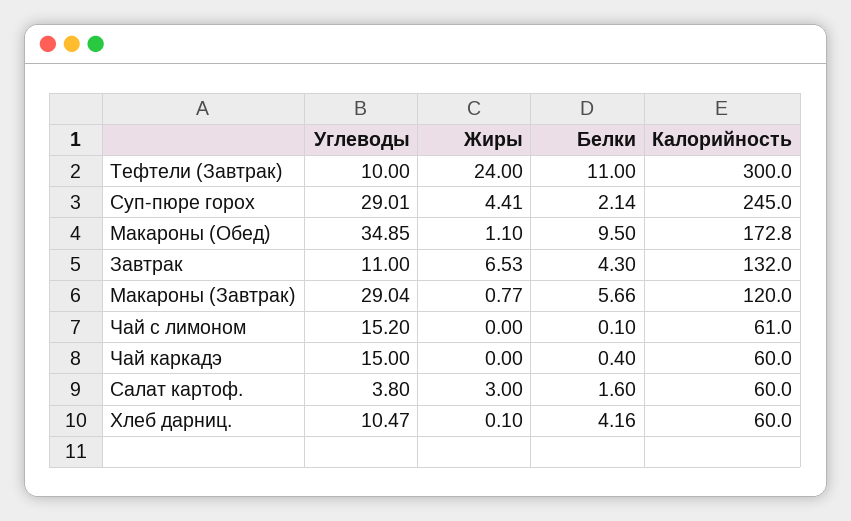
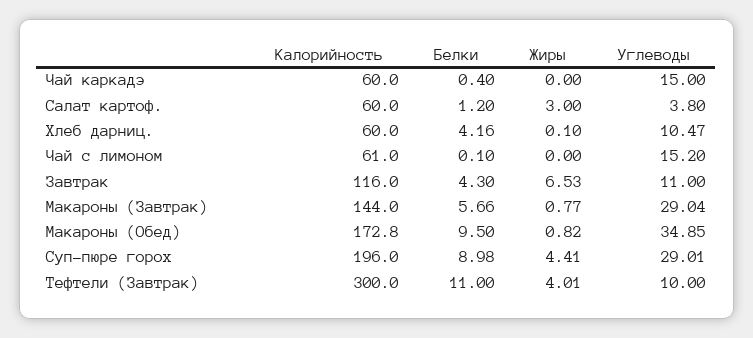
  {
    "Углеводы": {
      "Тефтели (Завтрак)": 10,
      "Суп-пюре горох": 29.01,
      "Макароны (Обед)": 34.85,
      "Завтрак": 11,
      "Макароны (Завтрак)": 29.04,
      "Чай с лимоном": 15.2,
      "Чай каркадэ": 15,
      "Салат картоф.": 3.8,
      "Хлеб дарниц.": 10.47
    },
    "Жиры": {
-     "Тефтели (Завтрак)": 24,
+     "Тефтели (Завтрак)": 4.01,
      "Суп-пюре горох": 4.41,
-     "Макароны (Обед)": 1.1,
+     "Макароны (Обед)": 0.82,
      "Завтрак": 6.53,
      "Макароны (Завтрак)": 0.77,
      "Чай с лимоном": 0,
      "Чай каркадэ": 0,
      "Салат картоф.": 3,
      "Хлеб дарниц.": 0.1
    },
    "Белки": {
      "Тефтели (Завтрак)": 11,
-     "Суп-пюре горох": 2.14,
+     "Суп-пюре горох": 8.98,
      "Макароны (Обед)": 9.5,
      "Завтрак": 4.3,
      "Макароны (Завтрак)": 5.66,
      "Чай с лимоном": 0.1,
      "Чай каркадэ": 0.4,
-     "Салат картоф.": 1.6,
+     "Салат картоф.": 1.2,
      "Хлеб дарниц.": 4.16
    },
    "Калорийность": {
      "Тефтели (Завтрак)": 300,
-     "Суп-пюре горох": 245,
+     "Суп-пюре горох": 196,
      "Макароны (Обед)": 172.8,
-     "Завтрак": 132,
+     "Завтрак": 116,
-     "Макароны (Завтрак)": 120,
+     "Макароны (Завтрак)": 144,
      "Чай с лимоном": 61,
      "Чай каркадэ": 60,
      "Салат картоф.": 60,
      "Хлеб дарниц.": 60
    }
  }

